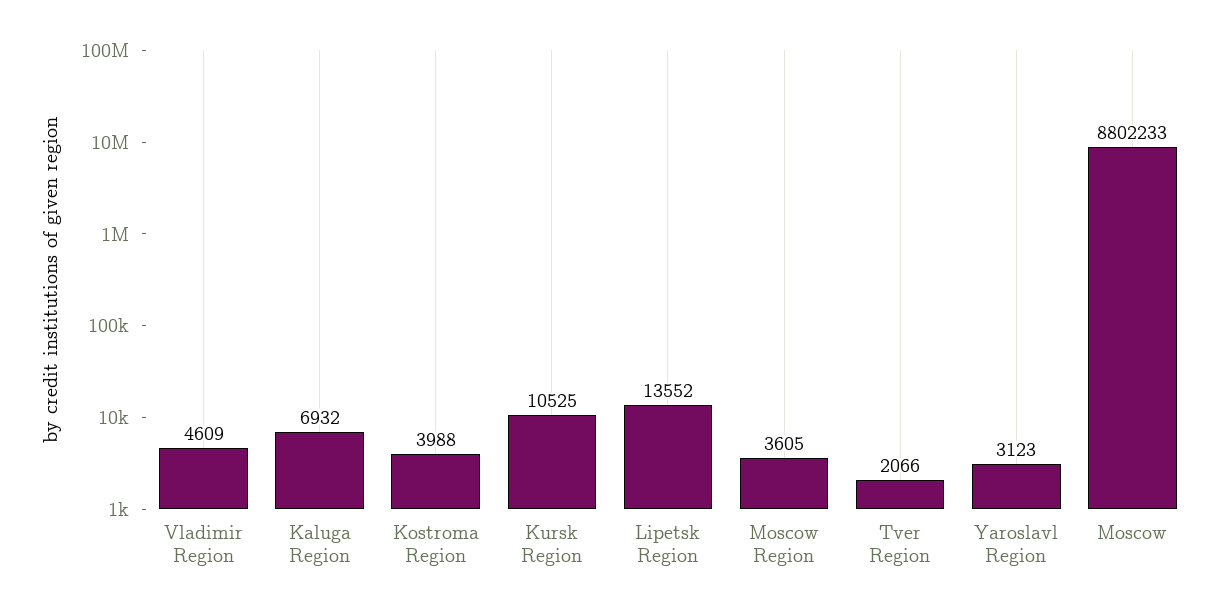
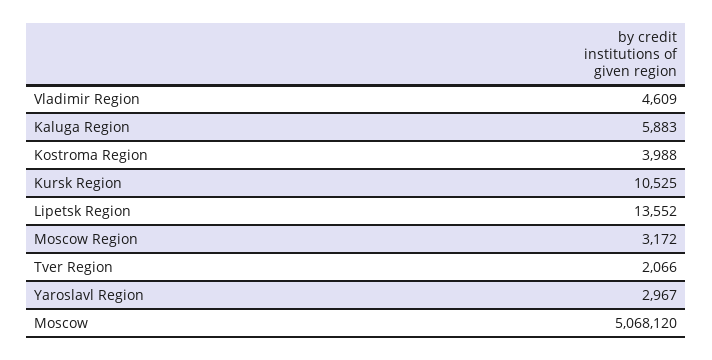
  {
    "Vladimir Region": 4609,
-   "Kaluga Region": 6932,
+   "Kaluga Region": 5883,
    "Kostroma Region": 3988,
    "Kursk Region": 10525,
    "Lipetsk Region": 13552,
-   "Moscow Region": 3605,
+   "Moscow Region": 3172,
    "Tver Region": 2066,
-   "Yaroslavl Region": 3123,
+   "Yaroslavl Region": 2967,
-   "Moscow": 8802233
+   "Moscow": 5068120
  }

